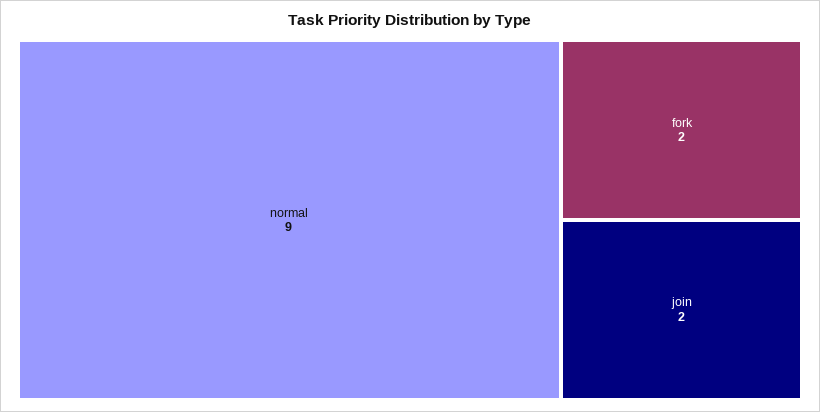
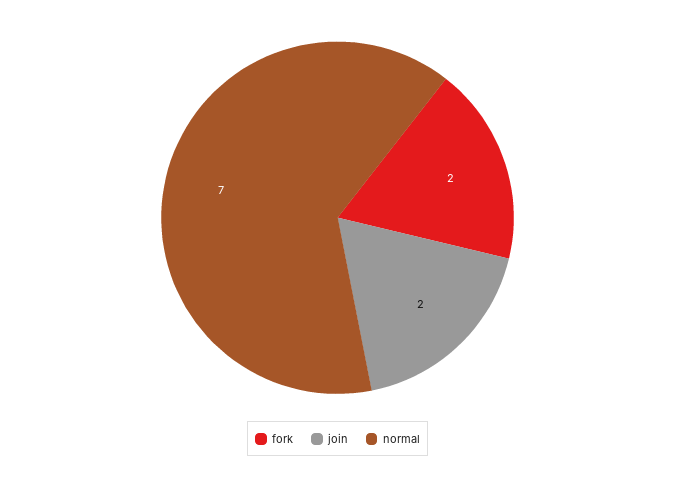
  {
-   "normal": 9,
+   "normal": 7,
    "fork": 2,
    "join": 2
  }

